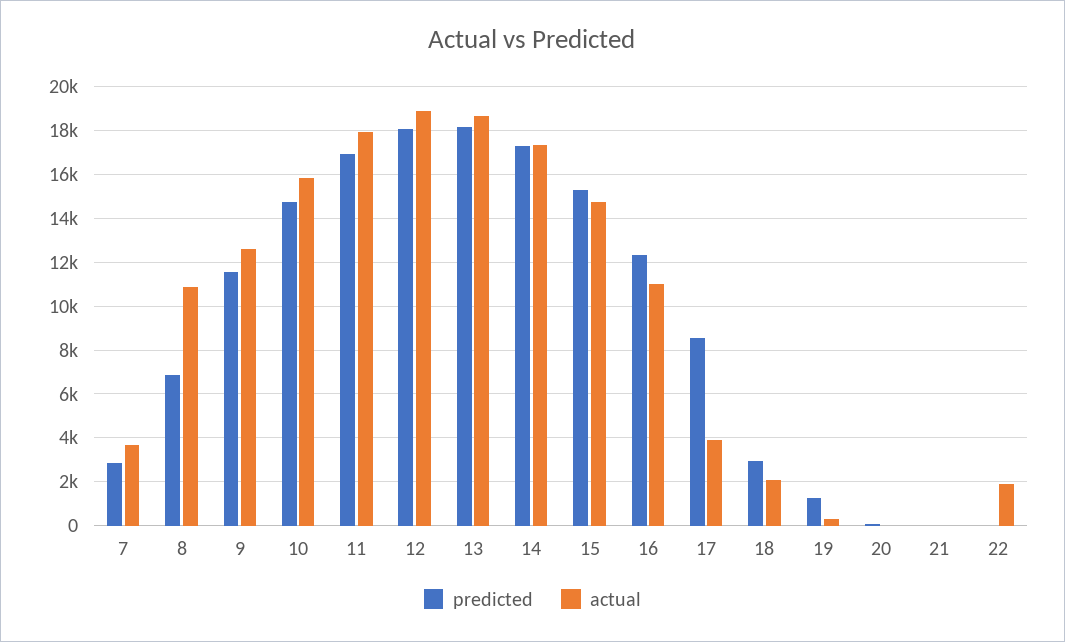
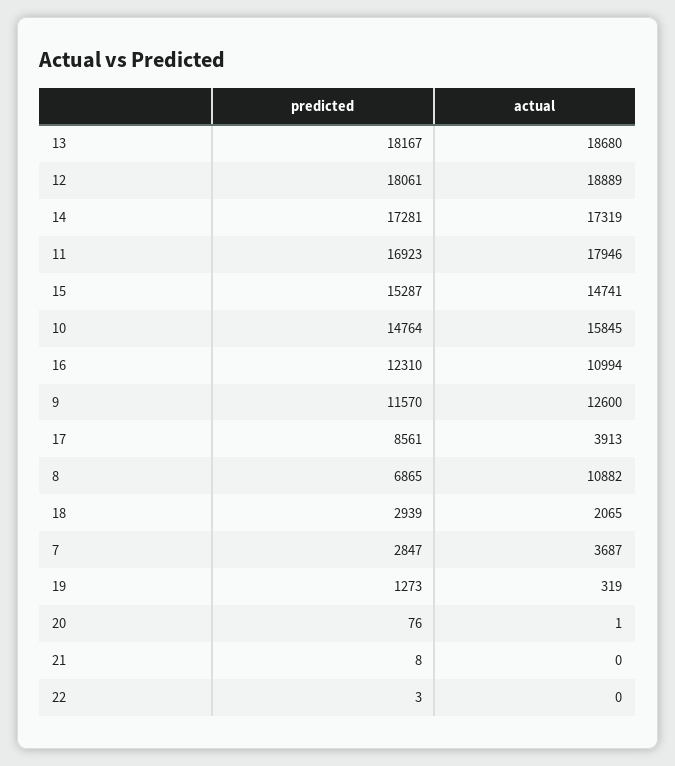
  {
    "predicted": {
      "7": 2847,
      "8": 6865,
      "9": 11570,
      "10": 14764,
      "11": 16923,
      "12": 18061,
      "13": 18167,
      "14": 17281,
      "15": 15287,
      "16": 12310,
      "17": 8561,
      "18": 2939,
      "19": 1273,
      "20": 76,
      "21": 8,
      "22": 3
    },
    "actual": {
      "7": 3687,
      "8": 10882,
      "9": 12600,
      "10": 15845,
      "11": 17946,
      "12": 18889,
      "13": 18680,
      "14": 17319,
      "15": 14741,
      "16": 10994,
      "17": 3913,
      "18": 2065,
      "19": 319,
      "20": 1,
      "21": 0,
-     "22": 2000
+     "22": 0
    }
  }

